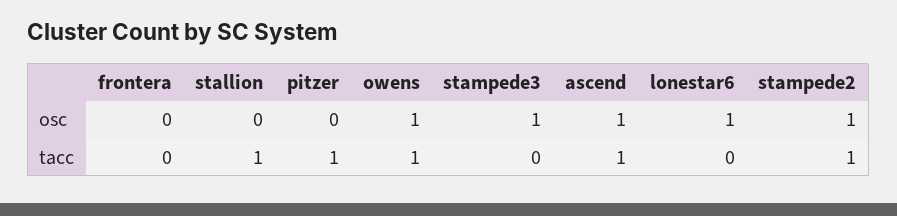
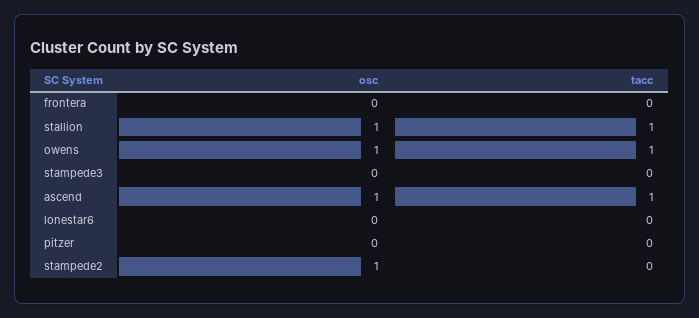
  {
    "frontera": {
      "osc": 0,
      "tacc": 0
    },
    "stallion": {
-     "osc": 0,
+     "osc": 1,
      "tacc": 1
    },
    "pitzer": {
      "osc": 0,
-     "tacc": 1
+     "tacc": 0
    },
    "owens": {
      "osc": 1,
      "tacc": 1
    },
    "stampede3": {
-     "osc": 1,
+     "osc": 0,
      "tacc": 0
    },
    "ascend": {
      "osc": 1,
      "tacc": 1
    },
    "lonestar6": {
-     "osc": 1,
+     "osc": 0,
      "tacc": 0
    },
    "stampede2": {
      "osc": 1,
-     "tacc": 1
+     "tacc": 0
    }
  }

